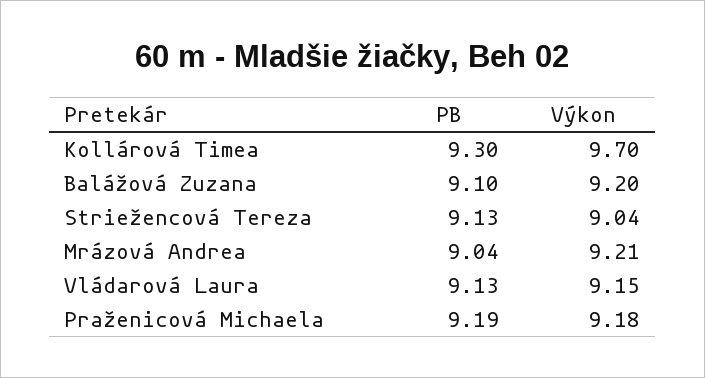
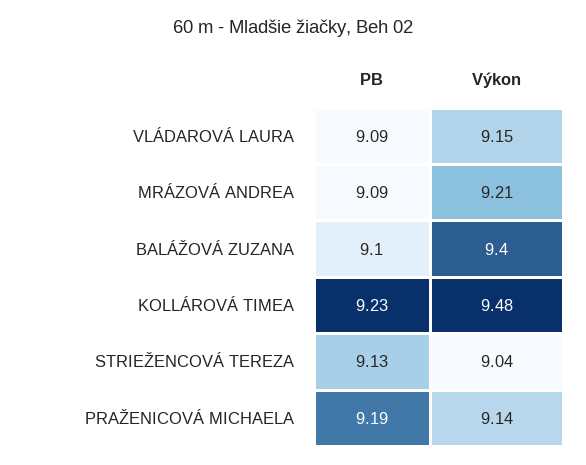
  {
    "PB": {
-     "Kollárová Timea": 9.3,
+     "Kollárová Timea": 9.23,
      "Balážová Zuzana": 9.1,
      "Striežencová Tereza": 9.13,
-     "Mrázová Andrea": 9.04,
+     "Mrázová Andrea": 9.09,
-     "Vládarová Laura": 9.13,
+     "Vládarová Laura": 9.09,
      "Praženicová Michaela": 9.19
    },
    "Výkon": {
-     "Kollárová Timea": 9.7,
+     "Kollárová Timea": 9.48,
-     "Balážová Zuzana": 9.2,
+     "Balážová Zuzana": 9.4,
      "Striežencová Tereza": 9.04,
      "Mrázová Andrea": 9.21,
      "Vládarová Laura": 9.15,
-     "Praženicová Michaela": 9.18
+     "Praženicová Michaela": 9.14
    }
  }

